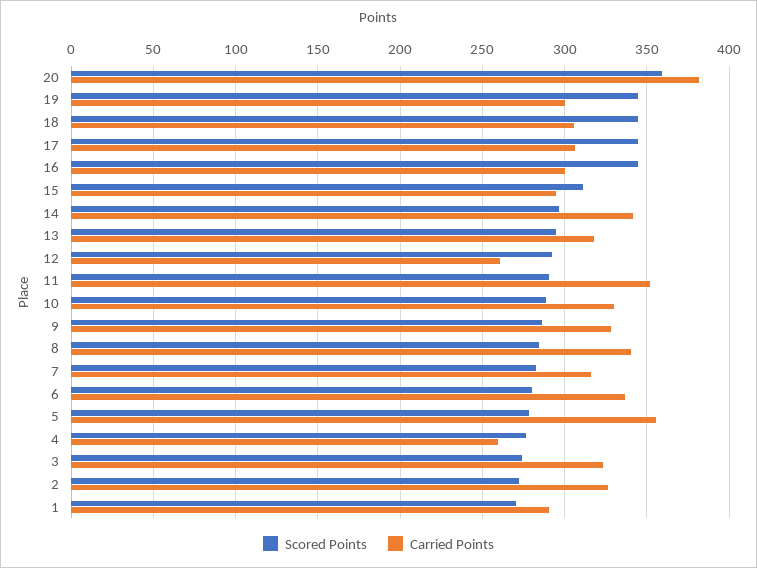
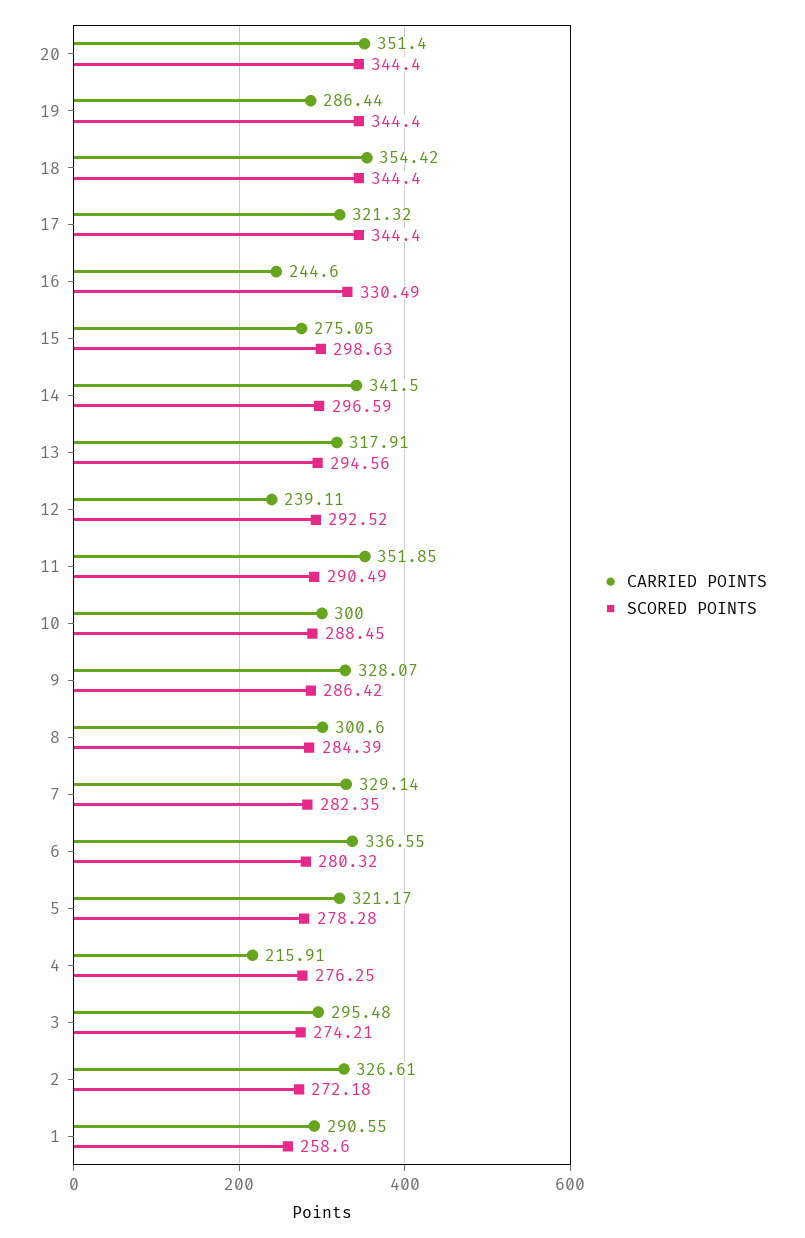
  {
    "Scored Points": {
-     "20": 360,
+     "20": 344.4,
      "19": 344.4,
      "18": 344.4,
      "17": 344.4,
-     "16": 345,
+     "16": 330.49,
-     "15": 310,
+     "15": 298.63,
      "14": 296.59,
      "13": 294.56,
      "12": 292.52,
      "11": 290.49,
      "10": 288.45,
      "9": 286.42,
      "8": 284.39,
      "7": 282.35,
      "6": 280.32,
      "5": 278.28,
      "4": 276.25,
      "3": 274.21,
      "2": 272.18,
-     "1": 270
+     "1": 258.6
    },
    "Carried Points": {
-     "20": 380,
+     "20": 351.4,
-     "19": 300,
+     "19": 286.44,
-     "18": 305,
+     "18": 354.42,
-     "17": 305,
+     "17": 321.32,
-     "16": 300,
+     "16": 244.6,
-     "15": 295,
+     "15": 275.05,
      "14": 341.5,
      "13": 317.91,
-     "12": 260,
+     "12": 239.11,
      "11": 351.85,
-     "10": 330,
+     "10": 300,
      "9": 328.07,
-     "8": 340,
+     "8": 300.6,
-     "7": 315,
+     "7": 329.14,
      "6": 336.55,
-     "5": 355,
+     "5": 321.17,
-     "4": 260,
+     "4": 215.91,
-     "3": 325,
+     "3": 295.48,
      "2": 326.61,
      "1": 290.55
    }
  }

